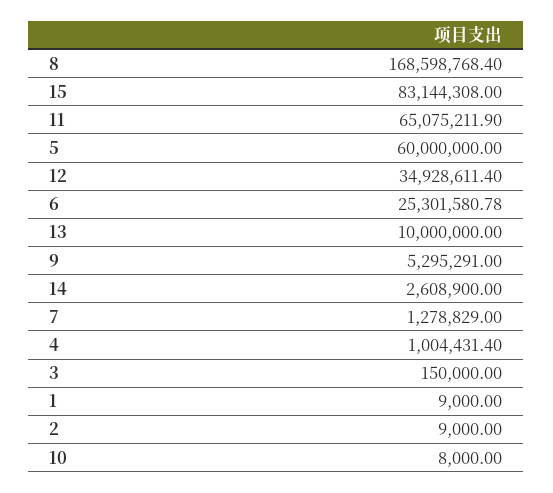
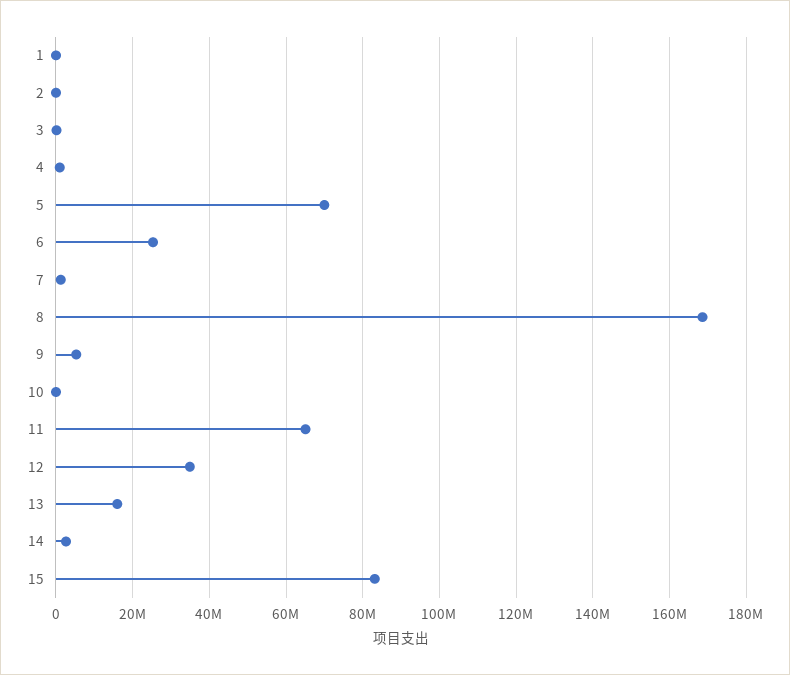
  {
    "8": 168598768.4,
    "15": 83144308,
    "11": 65075211.9,
-   "5": 60000000,
+   "5": 70000000,
    "12": 34928611.4,
    "6": 25301580.78,
-   "13": 10000000,
+   "13": 16000000,
    "9": 5295291,
    "14": 2608900,
    "7": 1278829,
    "4": 1004431.4,
    "3": 150000,
    "1": 9000,
    "2": 9000,
    "10": 8000
  }

